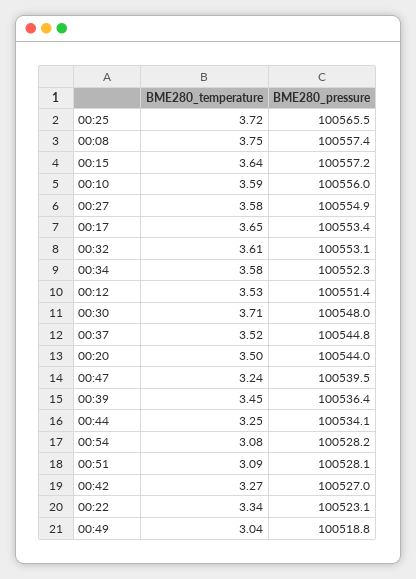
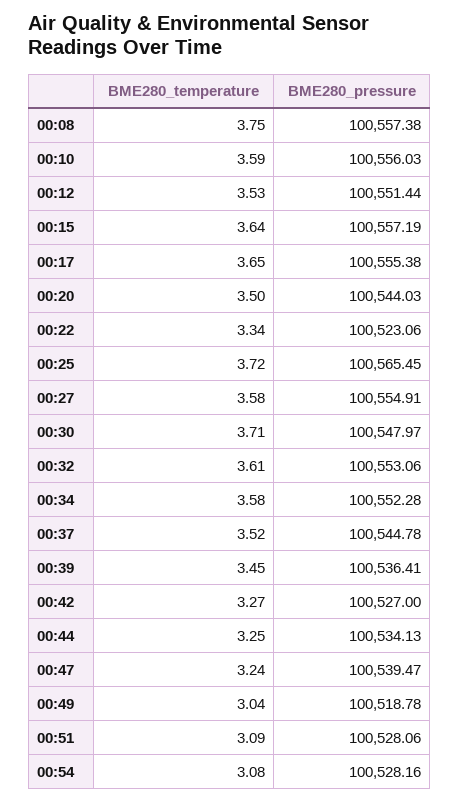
  {
    "BME280_temperature": {
      "00:25": 3.72,
      "00:08": 3.75,
      "00:15": 3.64,
      "00:10": 3.59,
      "00:27": 3.58,
      "00:17": 3.65,
      "00:32": 3.61,
      "00:34": 3.58,
      "00:12": 3.53,
      "00:30": 3.71,
      "00:37": 3.52,
      "00:20": 3.5,
      "00:47": 3.24,
      "00:39": 3.45,
      "00:44": 3.25,
      "00:54": 3.08,
      "00:51": 3.09,
      "00:42": 3.27,
      "00:22": 3.34,
      "00:49": 3.04
    },
    "BME280_pressure": {
      "00:25": 100565.45,
      "00:08": 100557.38,
      "00:15": 100557.19,
      "00:10": 100556.03,
      "00:27": 100554.91,
-     "00:17": 100553.4,
+     "00:17": 100555.38,
      "00:32": 100553.06,
      "00:34": 100552.28,
      "00:12": 100551.44,
      "00:30": 100547.97,
      "00:37": 100544.78,
      "00:20": 100544.03,
      "00:47": 100539.47,
      "00:39": 100536.41,
      "00:44": 100534.13,
      "00:54": 100528.16,
      "00:51": 100528.06,
      "00:42": 100527,
      "00:22": 100523.06,
      "00:49": 100518.78
    }
  }

